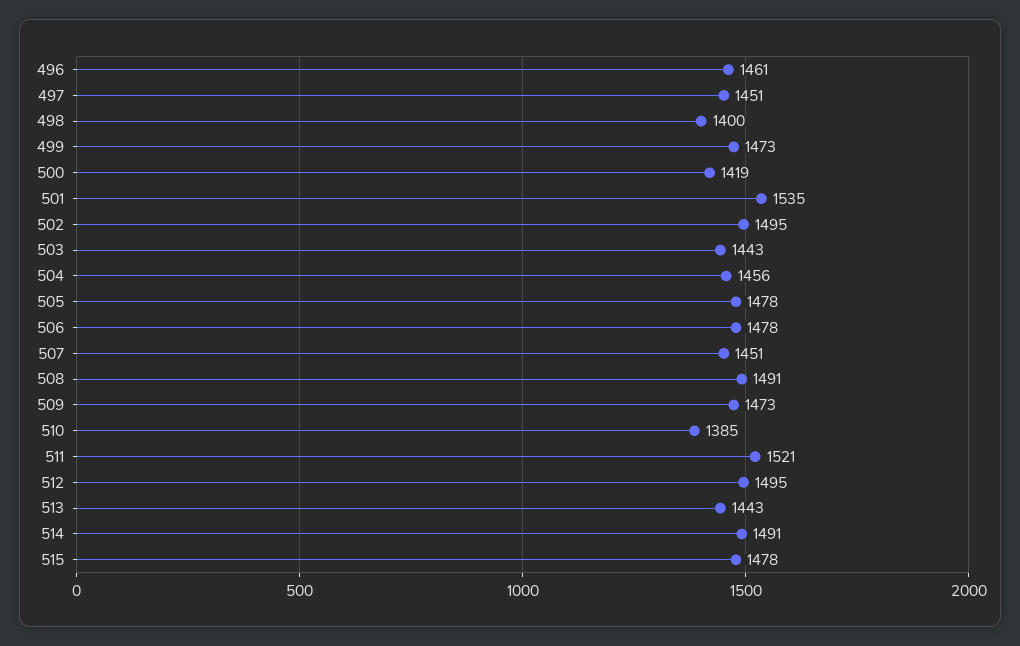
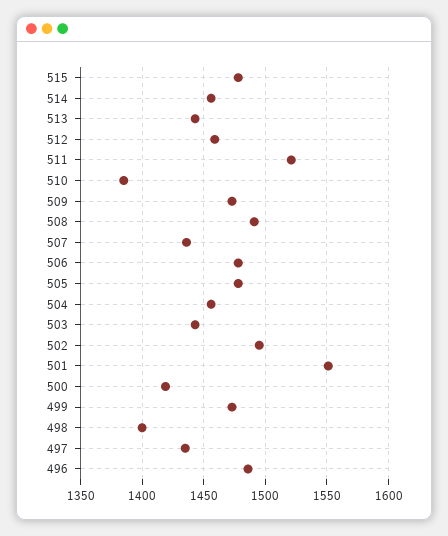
  {
-   "496": 1461,
+   "496": 1485,
-   "497": 1451,
+   "497": 1435,
    "498": 1400,
    "499": 1473,
    "500": 1419,
-   "501": 1535,
+   "501": 1550,
    "502": 1495,
    "503": 1443,
    "504": 1456,
    "505": 1478,
    "506": 1478,
-   "507": 1451,
+   "507": 1435,
    "508": 1491,
    "509": 1473,
    "510": 1385,
    "511": 1521,
-   "512": 1495,
+   "512": 1460,
    "513": 1443,
-   "514": 1491,
+   "514": 1455,
    "515": 1478
  }

